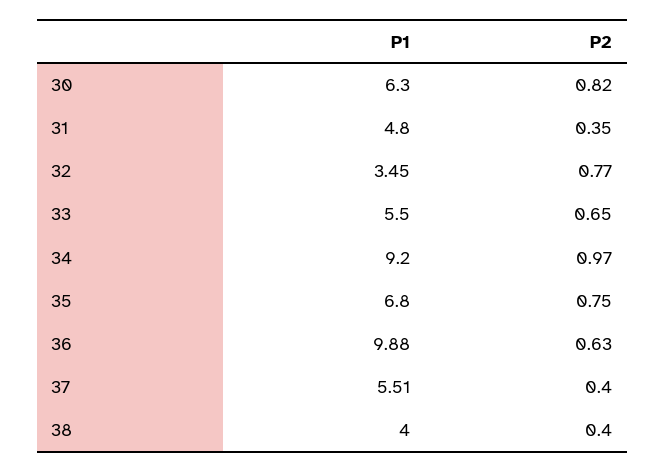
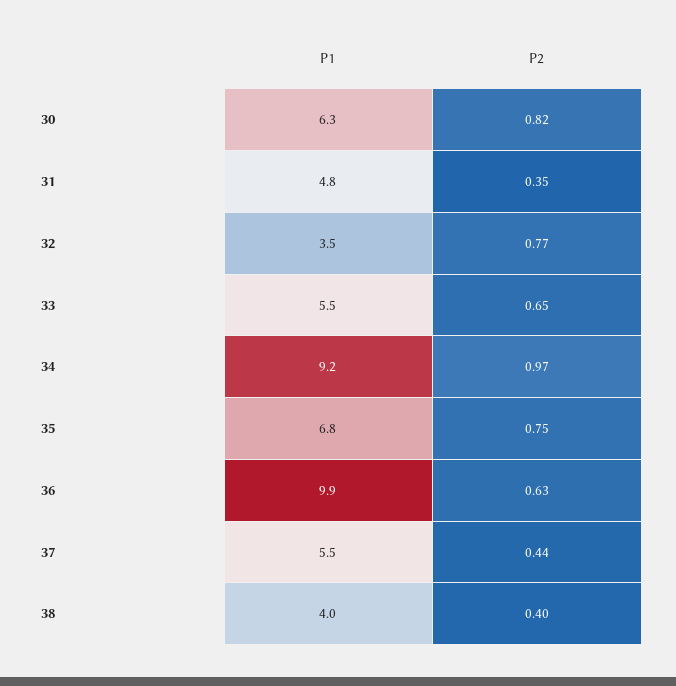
  {
    "P1": {
      "30": 6.3,
      "31": 4.8,
      "32": 3.45,
      "33": 5.5,
      "34": 9.2,
      "35": 6.8,
      "36": 9.88,
      "37": 5.51,
      "38": 4
    },
    "P2": {
      "30": 0.82,
      "31": 0.35,
      "32": 0.77,
      "33": 0.65,
      "34": 0.97,
      "35": 0.75,
      "36": 0.63,
-     "37": 0.4,
+     "37": 0.44,
      "38": 0.4
    }
  }

